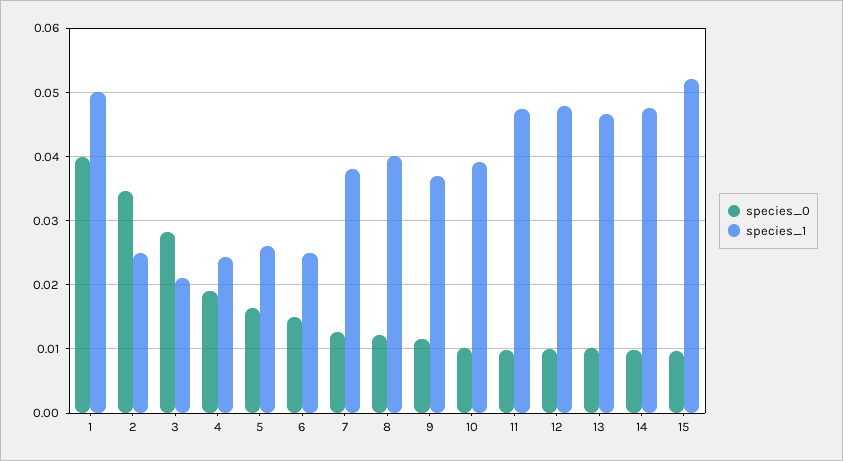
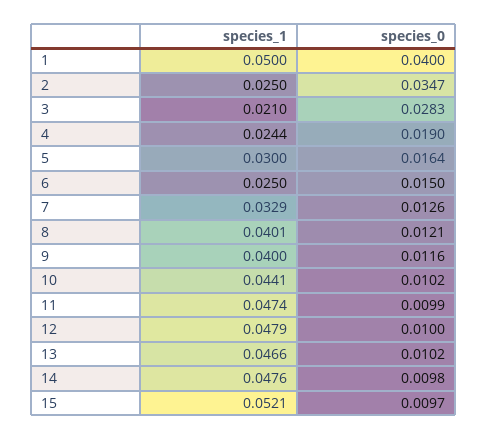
  {
    "species_0": {
      "1": 0.04,
      "2": 0.0347,
      "3": 0.0283,
      "4": 0.019,
      "5": 0.0164,
      "6": 0.015,
      "7": 0.0126,
      "8": 0.0121,
      "9": 0.0116,
      "10": 0.0102,
      "11": 0.0099,
      "12": 0.01,
      "13": 0.0102,
      "14": 0.0098,
      "15": 0.0097
    },
    "species_1": {
      "1": 0.05,
      "2": 0.025,
      "3": 0.021,
      "4": 0.0244,
-     "5": 0.026,
+     "5": 0.03,
      "6": 0.025,
-     "7": 0.038,
+     "7": 0.0329,
      "8": 0.0401,
-     "9": 0.037,
+     "9": 0.04,
-     "10": 0.039,
+     "10": 0.0441,
      "11": 0.0474,
      "12": 0.0479,
      "13": 0.0466,
      "14": 0.0476,
      "15": 0.0521
    }
  }

